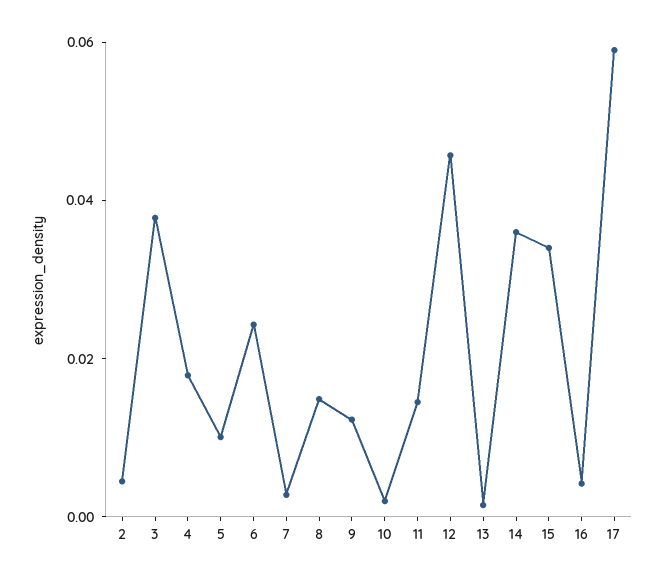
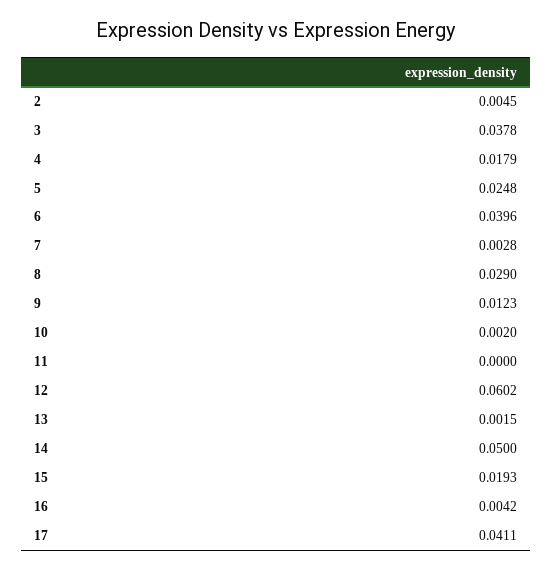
  {
    "2": 0.0045,
    "3": 0.0378,
    "4": 0.0179,
-   "5": 0.01,
+   "5": 0.0248,
-   "6": 0.025,
+   "6": 0.0396,
    "7": 0.0028,
-   "8": 0.015,
+   "8": 0.029,
    "9": 0.0123,
    "10": 0.002,
-   "11": 0.015,
+   "11": 0,
-   "12": 0.045,
+   "12": 0.0602,
    "13": 0.0015,
-   "14": 0.035,
+   "14": 0.05,
-   "15": 0.035,
+   "15": 0.0193,
    "16": 0.0042,
-   "17": 0.06
+   "17": 0.0411
  }

